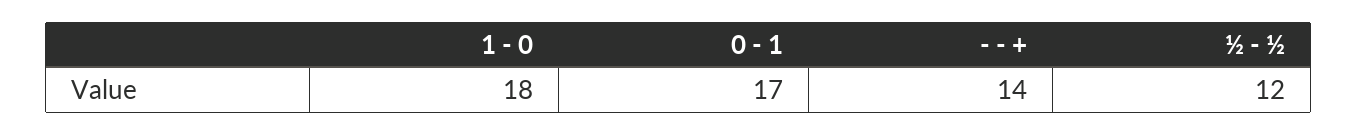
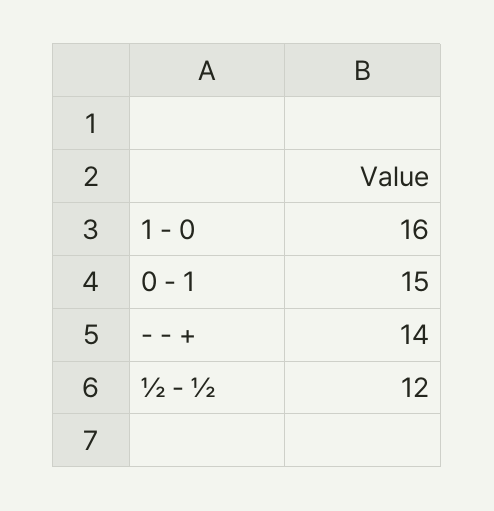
  {
-   "1 - 0": 18,
+   "1 - 0": 16,
-   "0 - 1": 17,
+   "0 - 1": 15,
    "- - +": 14,
    "½ - ½": 12
  }

